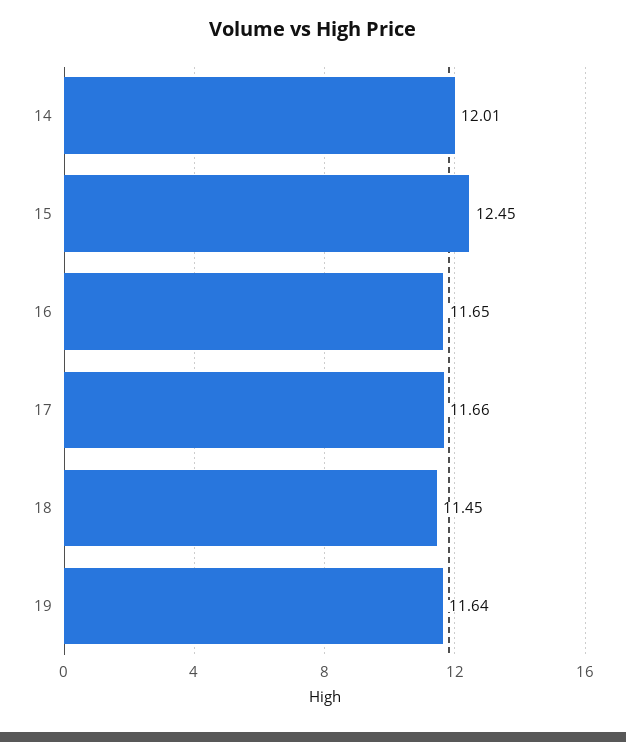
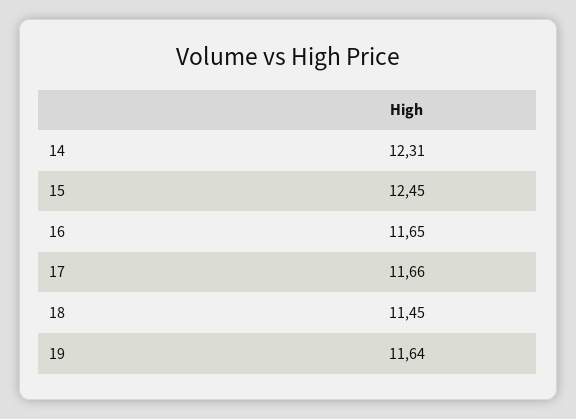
  {
-   "14": 12.01,
+   "14": 12.31,
    "15": 12.45,
    "16": 11.65,
    "17": 11.66,
    "18": 11.45,
    "19": 11.64
  }

